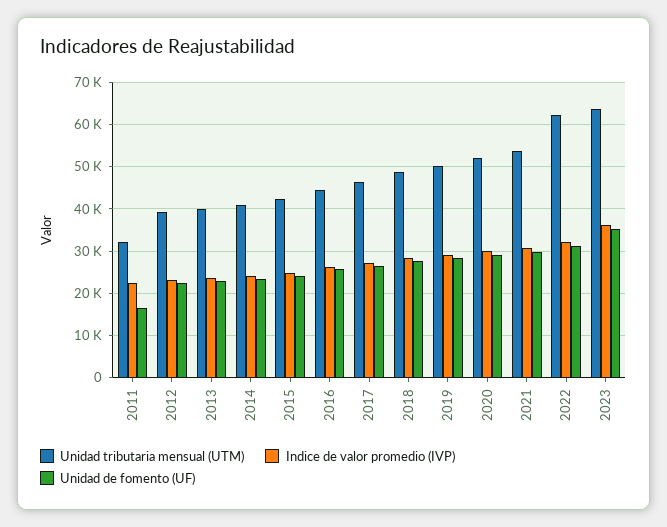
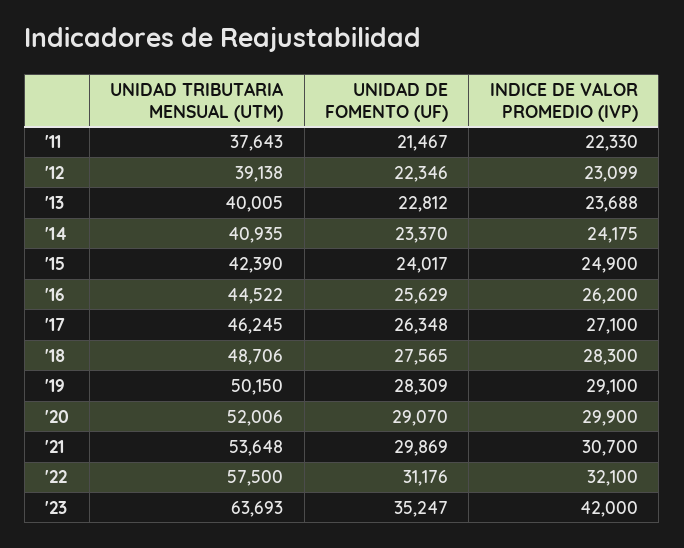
  {
    "Unidad tributaria mensual (UTM)": {
-     "2011": 32000,
+     "2011": 37643,
      "2012": 39138,
      "2013": 40005,
      "2014": 40935,
      "2015": 42390,
      "2016": 44522,
      "2017": 46245,
      "2018": 48706,
      "2019": 50150,
      "2020": 52006,
      "2021": 53648,
-     "2022": 62000,
+     "2022": 57500,
      "2023": 63693
    },
    "Indice de valor promedio (IVP)": {
      "2011": 22330,
      "2012": 23099,
      "2013": 23688,
      "2014": 24175,
      "2015": 24900,
      "2016": 26200,
      "2017": 27100,
      "2018": 28300,
      "2019": 29100,
      "2020": 29900,
      "2021": 30700,
      "2022": 32100,
-     "2023": 36000
+     "2023": 42000
    },
    "Unidad de fomento (UF)": {
-     "2011": 16000,
+     "2011": 21467,
      "2012": 22346,
      "2013": 22812,
      "2014": 23370,
      "2015": 24017,
      "2016": 25629,
      "2017": 26348,
      "2018": 27565,
      "2019": 28309,
      "2020": 29070,
      "2021": 29869,
      "2022": 31176,
      "2023": 35247
    }
  }

